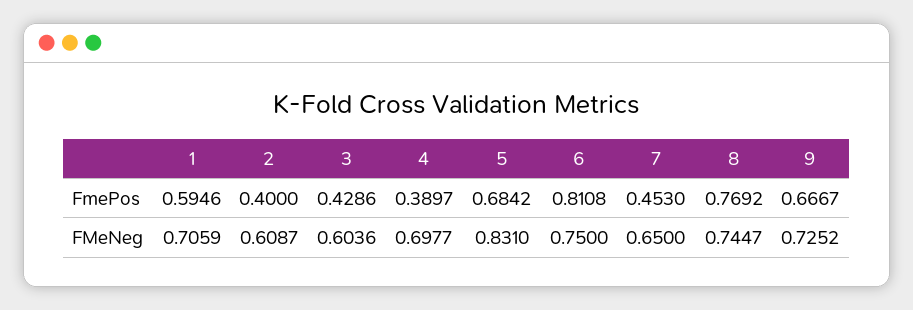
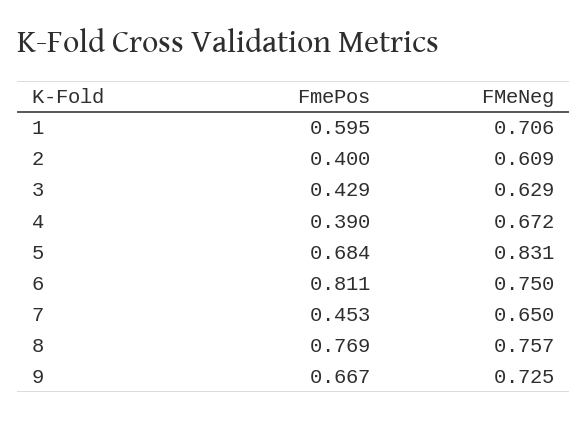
  {
    "1": {
      "FmePos": 0.5946,
      "FMeNeg": 0.7059
    },
    "2": {
      "FmePos": 0.4,
      "FMeNeg": 0.6087
    },
    "3": {
      "FmePos": 0.4286,
-     "FMeNeg": 0.6036
+     "FMeNeg": 0.629
    },
    "4": {
      "FmePos": 0.3897,
-     "FMeNeg": 0.6977
+     "FMeNeg": 0.672
    },
    "5": {
      "FmePos": 0.6842,
      "FMeNeg": 0.831
    },
    "6": {
      "FmePos": 0.8108,
      "FMeNeg": 0.75
    },
    "7": {
      "FmePos": 0.453,
      "FMeNeg": 0.65
    },
    "8": {
      "FmePos": 0.7692,
-     "FMeNeg": 0.7447
+     "FMeNeg": 0.757
    },
    "9": {
      "FmePos": 0.6667,
      "FMeNeg": 0.7252
    }
  }

